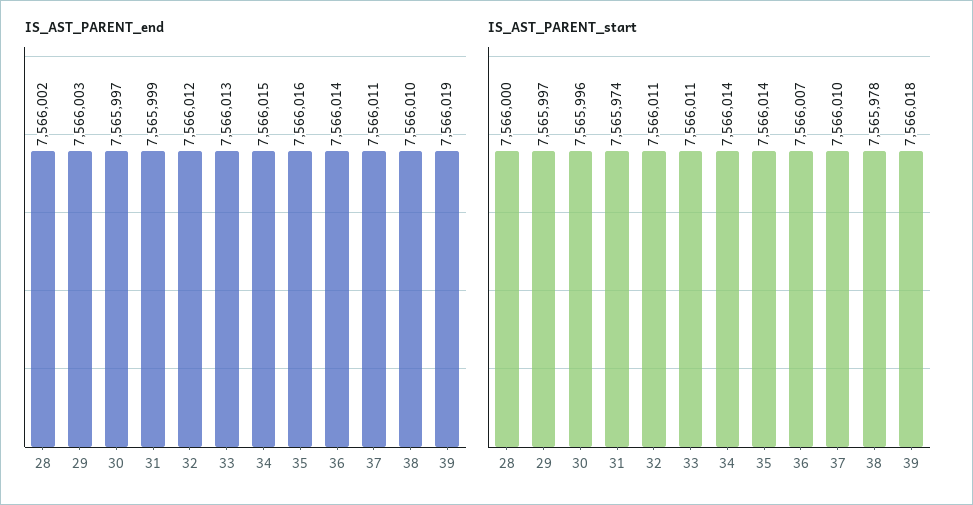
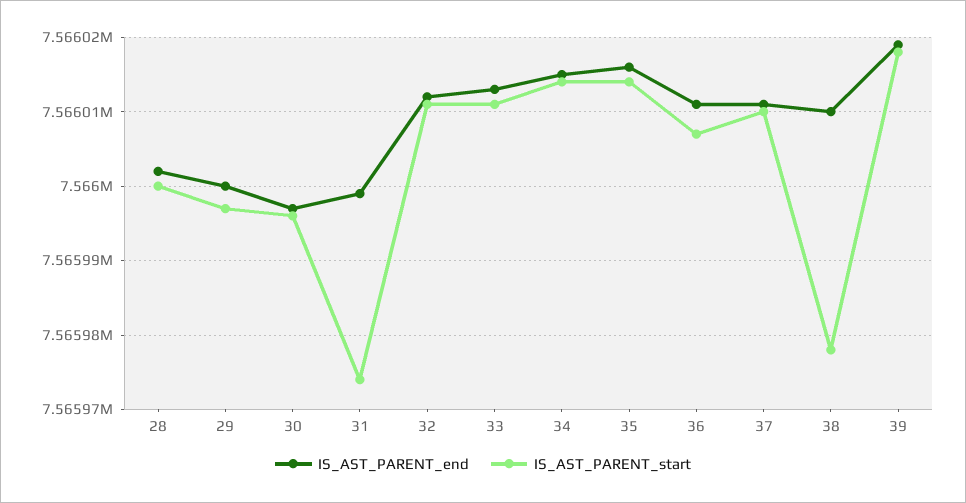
  {
    "IS_AST_PARENT_end": {
      "28": 7566002,
-     "29": 7566003,
+     "29": 7566000,
      "30": 7565997,
      "31": 7565999,
      "32": 7566012,
      "33": 7566013,
      "34": 7566015,
      "35": 7566016,
-     "36": 7566014,
+     "36": 7566011,
      "37": 7566011,
      "38": 7566010,
      "39": 7566019
    },
    "IS_AST_PARENT_start": {
      "28": 7566000,
      "29": 7565997,
      "30": 7565996,
      "31": 7565974,
      "32": 7566011,
      "33": 7566011,
      "34": 7566014,
      "35": 7566014,
      "36": 7566007,
      "37": 7566010,
      "38": 7565978,
      "39": 7566018
    }
  }

